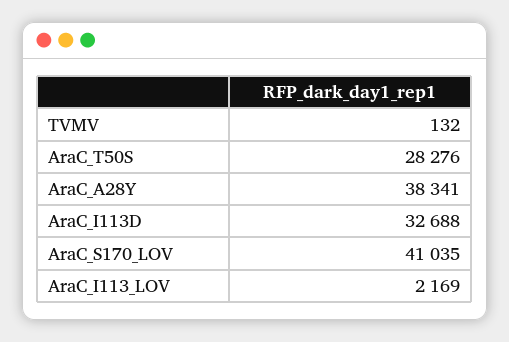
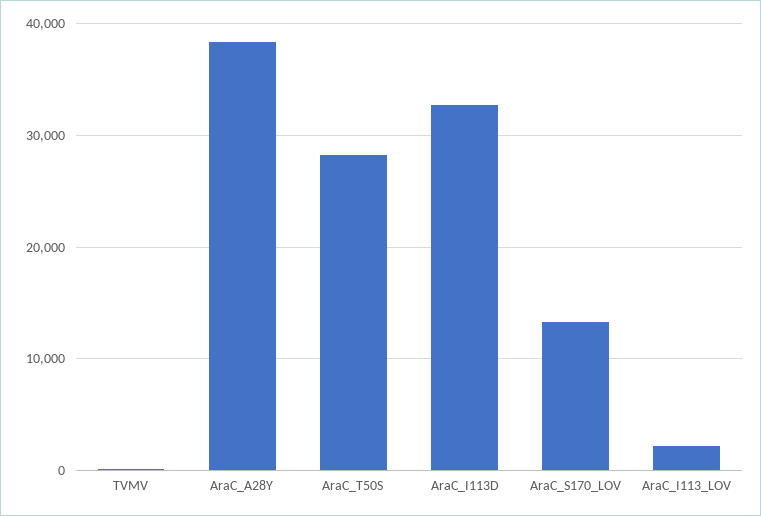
  {
    "TVMV": 132,
    "AraC_T50S": 28276,
    "AraC_A28Y": 38341,
    "AraC_I113D": 32688,
-   "AraC_S170_LOV": 41035,
+   "AraC_S170_LOV": 13000,
    "AraC_I113_LOV": 2169
  }

